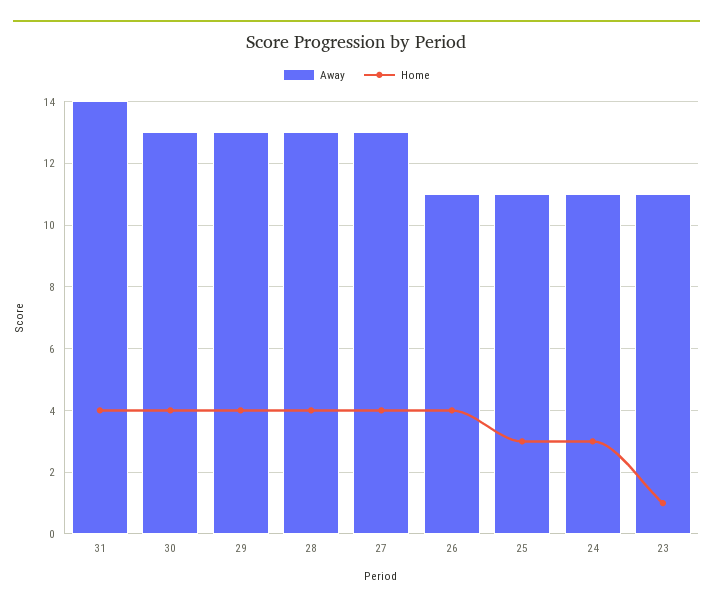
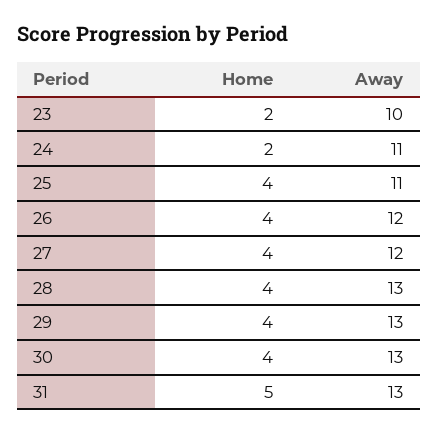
  {
    "Away": {
-     "31": 14,
+     "31": 13,
      "30": 13,
      "29": 13,
      "28": 13,
-     "27": 13,
+     "27": 12,
-     "26": 11,
+     "26": 12,
      "25": 11,
      "24": 11,
-     "23": 11
+     "23": 10
    },
    "Home": {
-     "31": 4,
+     "31": 5,
      "30": 4,
      "29": 4,
      "28": 4,
      "27": 4,
      "26": 4,
-     "25": 3,
+     "25": 4,
-     "24": 3,
+     "24": 2,
-     "23": 1
+     "23": 2
    }
  }

